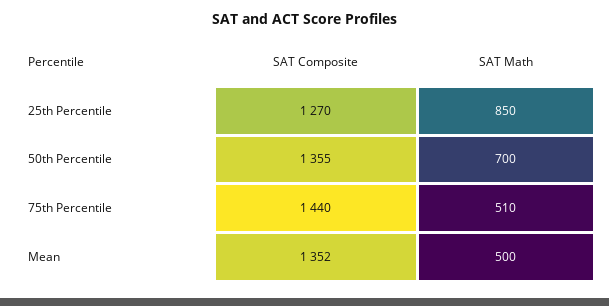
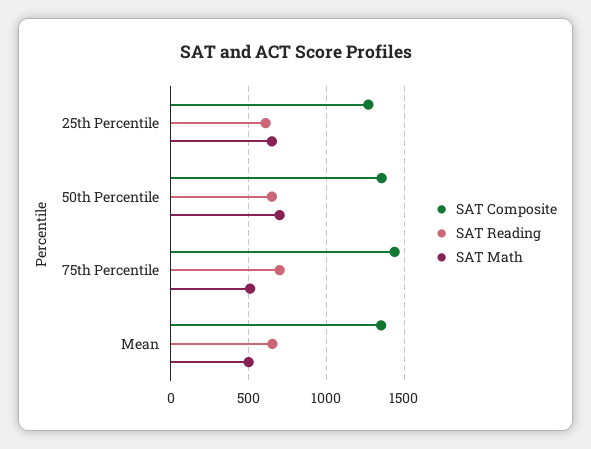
  {
    "SAT Composite": {
      "25th Percentile": 1270,
      "50th Percentile": 1355,
      "75th Percentile": 1440,
      "Mean": 1352
    },
    "SAT Math": {
-     "25th Percentile": 850,
+     "25th Percentile": 650,
      "50th Percentile": 700,
      "75th Percentile": 510,
      "Mean": 500
-   }
+   },
+   "SAT Reading": {
+     "25th Percentile": 600,
+     "50th Percentile": 650,
+     "75th Percentile": 700,
+     "Mean": 650
+   }
  }

